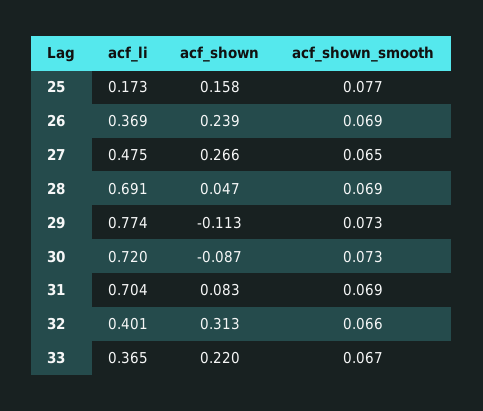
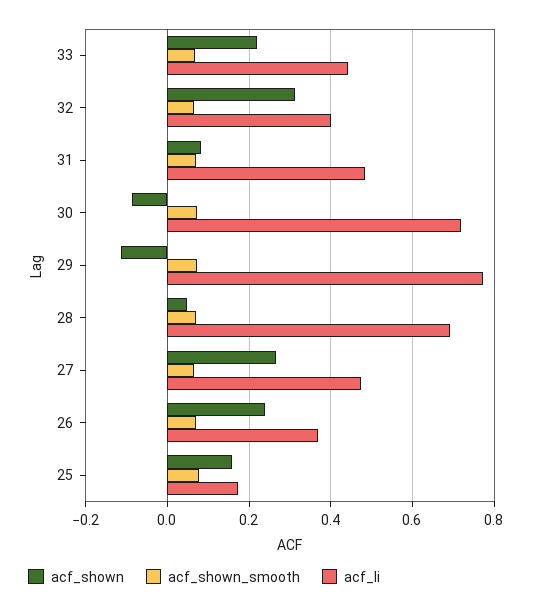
  {
    "acf_li": {
      "25": 0.173,
      "26": 0.369,
      "27": 0.475,
      "28": 0.691,
      "29": 0.774,
      "30": 0.72,
-     "31": 0.704,
+     "31": 0.48,
      "32": 0.401,
-     "33": 0.365
+     "33": 0.44
    },
    "acf_shown": {
      "25": 0.158,
      "26": 0.239,
      "27": 0.266,
      "28": 0.047,
      "29": -0.113,
      "30": -0.087,
      "31": 0.083,
      "32": 0.313,
      "33": 0.22
    },
    "acf_shown_smooth": {
      "25": 0.077,
      "26": 0.069,
      "27": 0.065,
      "28": 0.069,
      "29": 0.073,
      "30": 0.073,
      "31": 0.069,
      "32": 0.066,
      "33": 0.067
    }
  }

